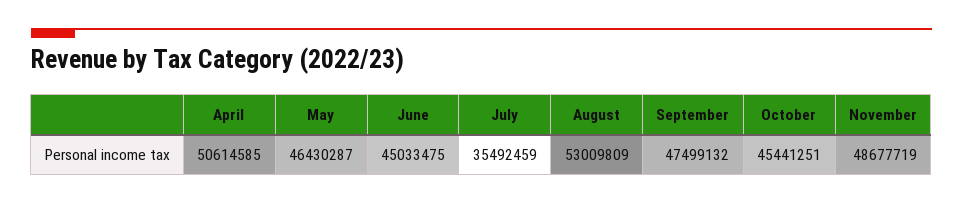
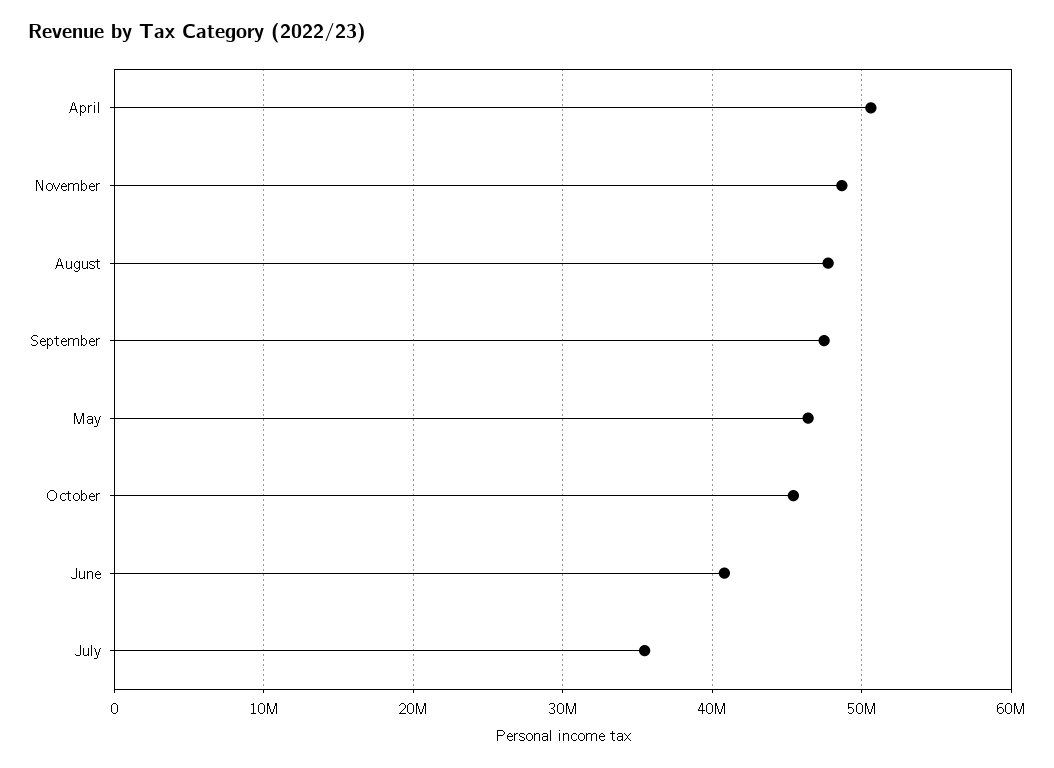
  {
    "April": 50614585,
    "May": 46430287,
-   "June": 45033475,
+   "June": 41000000,
    "July": 35492459,
-   "August": 53009809,
+   "August": 48000000,
    "September": 47499132,
    "October": 45441251,
    "November": 48677719
  }

